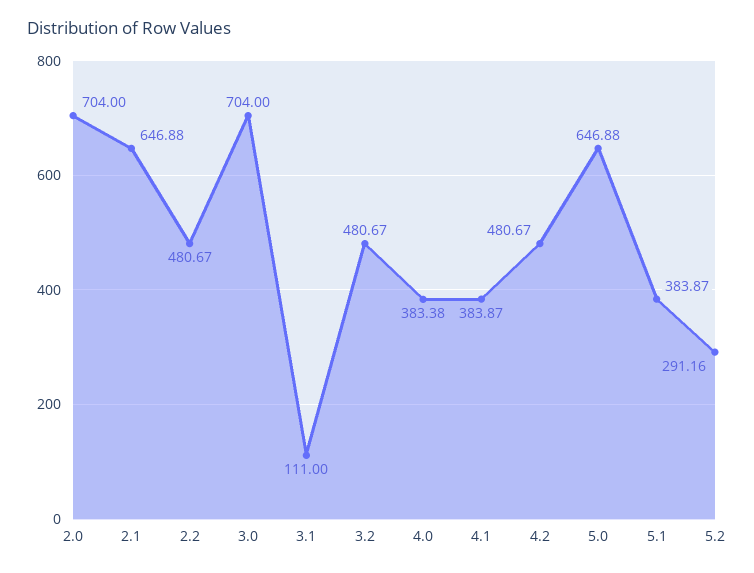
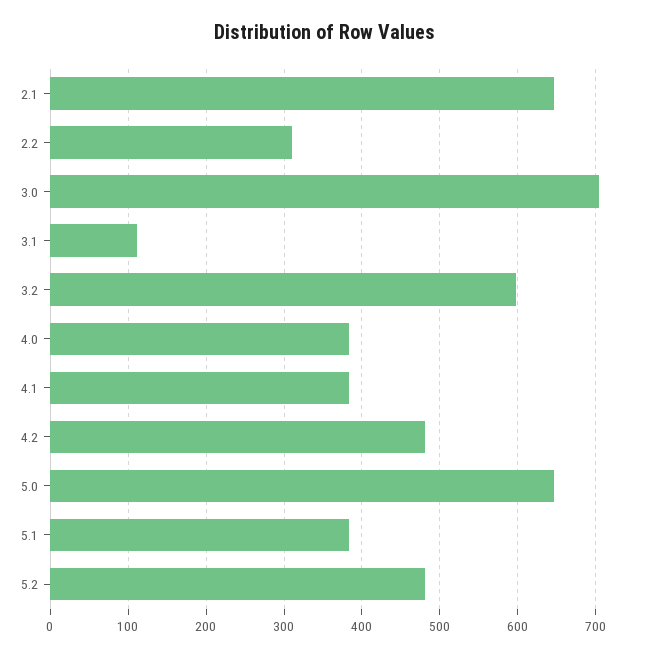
  {
-   "2.0": 704,
    "2.1": 646.88,
-   "2.2": 480.67,
+   "2.2": 310,
    "3.0": 704,
    "3.1": 111,
-   "3.2": 480.67,
+   "3.2": 600,
    "4.0": 383.38,
    "4.1": 383.87,
    "4.2": 480.67,
    "5.0": 646.88,
    "5.1": 383.87,
-   "5.2": 291.16
+   "5.2": 480
  }

